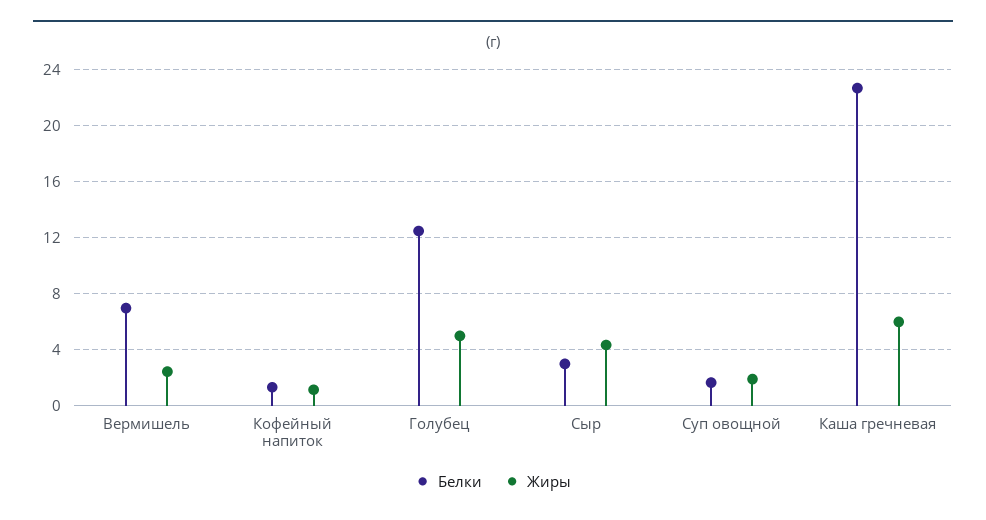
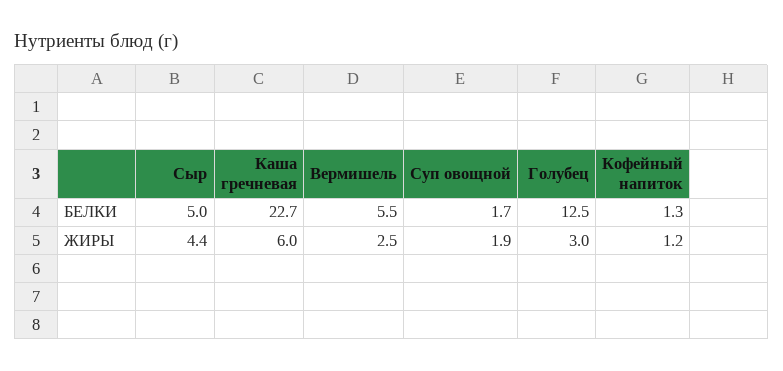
  {
    "Белки": {
-     "Вермишель": 7,
+     "Вермишель": 5.5,
      "Кофейный напиток": 1.3,
      "Голубец": 12.5,
-     "Сыр": 3,
+     "Сыр": 5,
      "Суп овощной": 1.7,
      "Каша гречневая": 22.7
    },
    "Жиры": {
      "Вермишель": 2.5,
      "Кофейный напиток": 1.2,
-     "Голубец": 5,
+     "Голубец": 3,
      "Сыр": 4.4,
      "Суп овощной": 1.9,
      "Каша гречневая": 6
    }
  }

